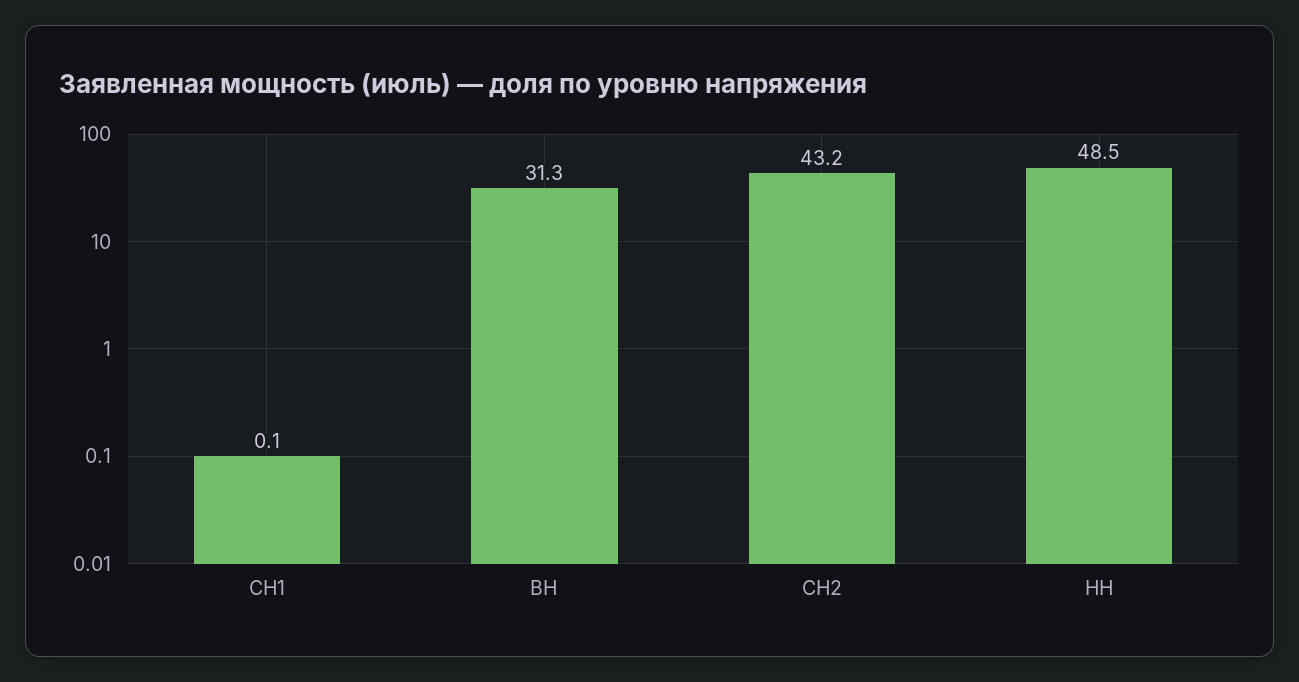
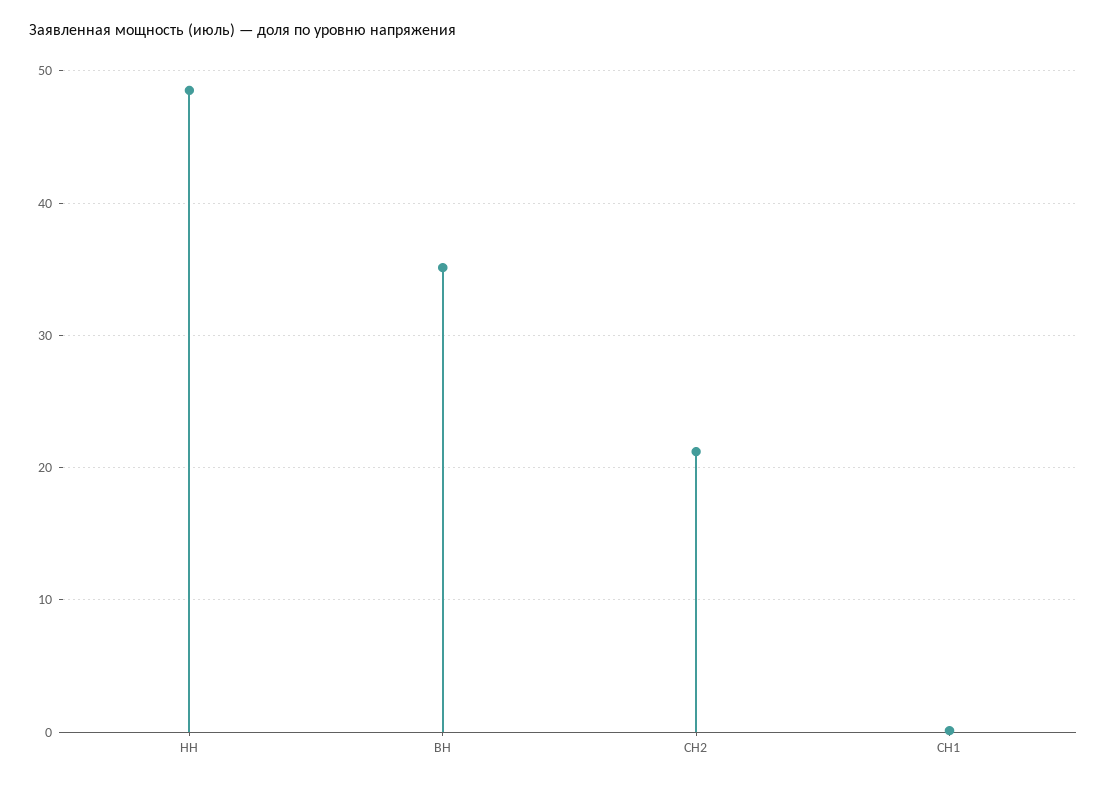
  {
    "СН1": 0.1,
-   "ВН": 31.3,
+   "ВН": 35,
-   "СН2": 43.2,
+   "СН2": 21,
    "НН": 48.5
  }

